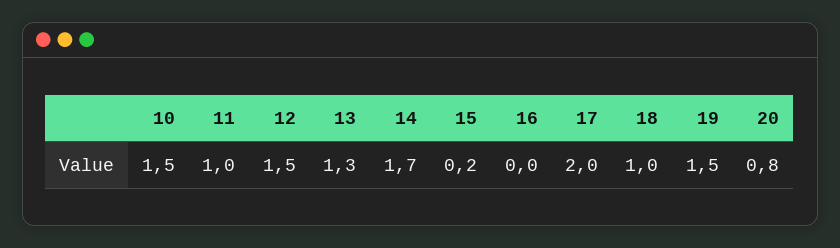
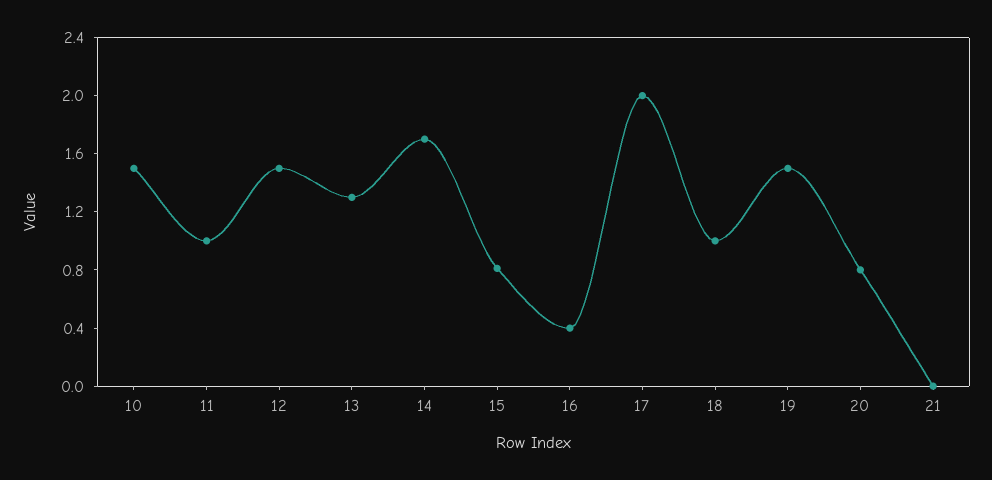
  {
    "10": 1.5,
    "11": 1,
    "12": 1.5,
    "13": 1.3,
    "14": 1.7,
-   "15": 0.2,
+   "15": 0.8,
-   "16": 0,
+   "16": 0.4,
    "17": 2,
    "18": 1,
    "19": 1.5,
-   "20": 0.8
+   "20": 0.8,
+   "21": 0
  }

